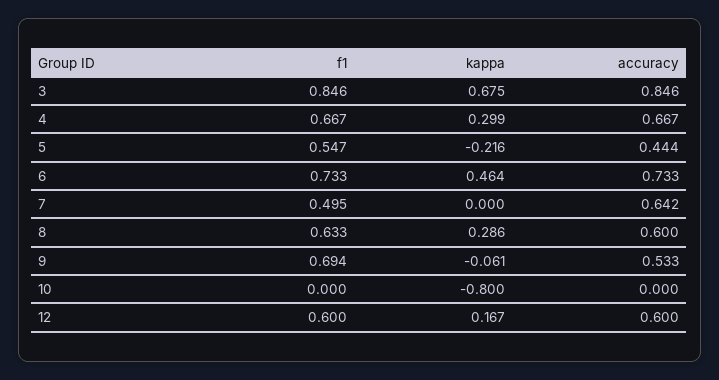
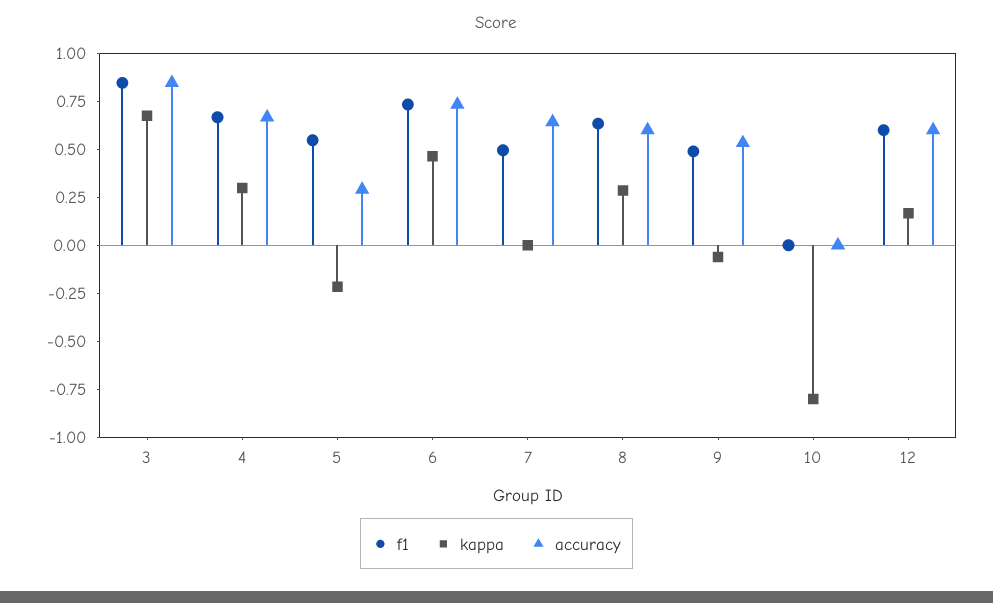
  {
    "f1": {
      "3": 0.846,
      "4": 0.667,
      "5": 0.547,
      "6": 0.733,
      "7": 0.495,
      "8": 0.633,
-     "9": 0.694,
+     "9": 0.5,
      "10": 0,
      "12": 0.6
    },
    "kappa": {
      "3": 0.675,
      "4": 0.299,
      "5": -0.216,
      "6": 0.464,
      "7": 0,
      "8": 0.286,
      "9": -0.061,
      "10": -0.8,
      "12": 0.167
    },
    "accuracy": {
      "3": 0.846,
      "4": 0.667,
-     "5": 0.444,
+     "5": 0.3,
      "6": 0.733,
      "7": 0.642,
      "8": 0.6,
      "9": 0.533,
      "10": 0,
      "12": 0.6
    }
  }

